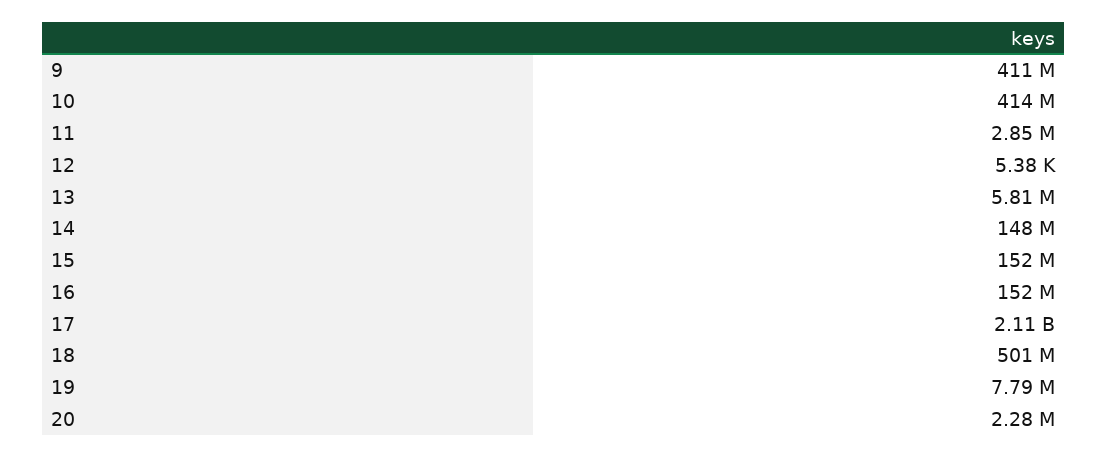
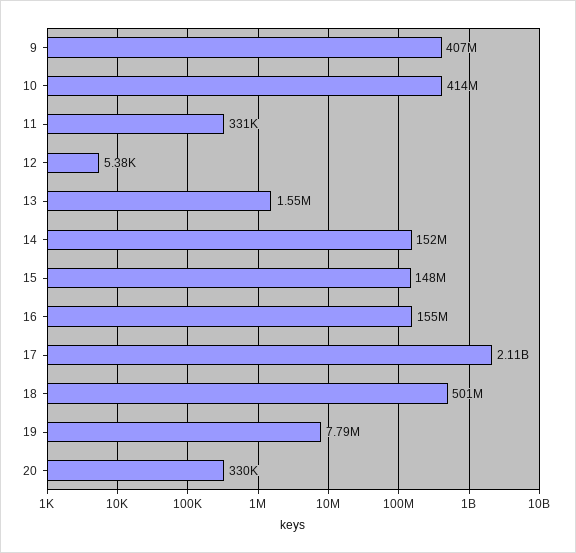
  {
-   "9": 411000000,
+   "9": 407000000,
    "10": 414000000,
-   "11": 2850000,
+   "11": 331000,
    "12": 5380,
-   "13": 5810000,
+   "13": 1550000,
-   "14": 148000000,
+   "14": 152000000,
-   "15": 152000000,
+   "15": 148000000,
-   "16": 152000000,
+   "16": 155000000,
    "17": 2110000000,
    "18": 501000000,
    "19": 7790000,
-   "20": 2280000
+   "20": 330000
  }

